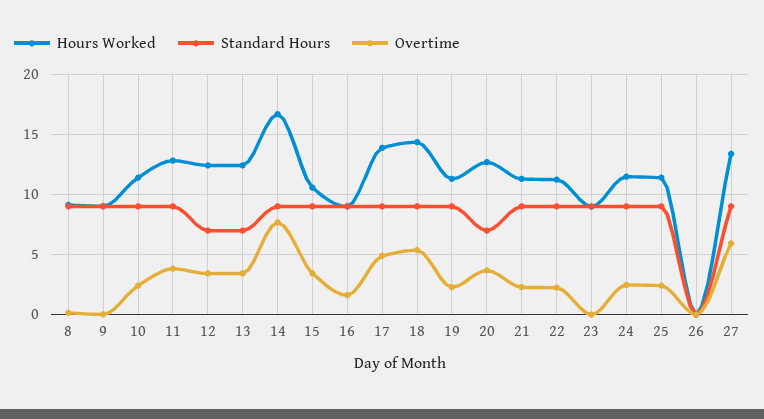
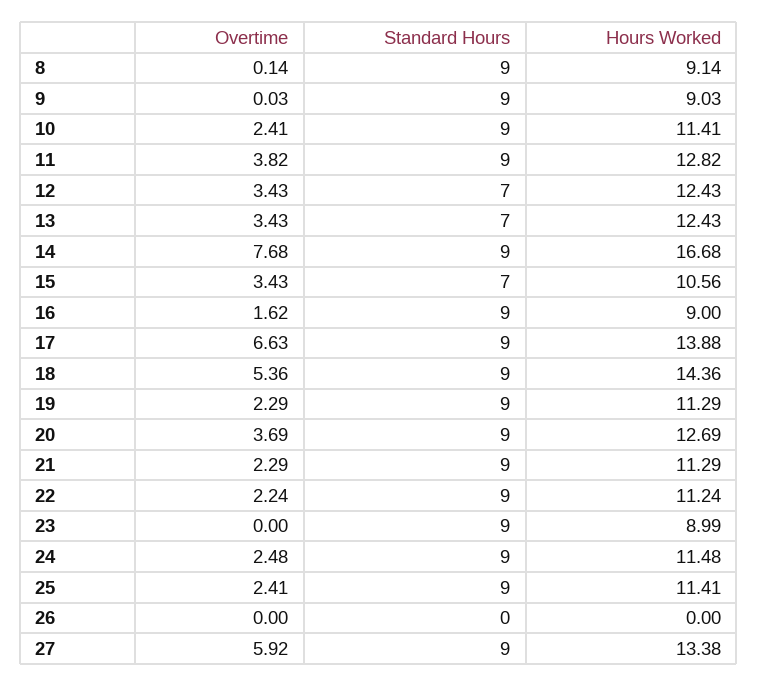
  {
    "Hours Worked": {
      "8": 9.14,
      "9": 9.03,
      "10": 11.41,
      "11": 12.82,
      "12": 12.43,
      "13": 12.43,
      "14": 16.68,
      "15": 10.56,
      "16": 9,
      "17": 13.88,
      "18": 14.36,
      "19": 11.29,
      "20": 12.69,
      "21": 11.29,
      "22": 11.24,
      "23": 8.99,
      "24": 11.48,
      "25": 11.41,
      "26": 0,
      "27": 13.38
    },
    "Standard Hours": {
      "8": 9,
      "9": 9,
      "10": 9,
      "11": 9,
      "12": 7,
      "13": 7,
      "14": 9,
-     "15": 9,
+     "15": 7,
      "16": 9,
      "17": 9,
      "18": 9,
      "19": 9,
-     "20": 7,
+     "20": 9,
      "21": 9,
      "22": 9,
      "23": 9,
      "24": 9,
      "25": 9,
      "26": 0,
      "27": 9
    },
    "Overtime": {
      "8": 0.14,
      "9": 0.03,
      "10": 2.41,
      "11": 3.82,
      "12": 3.43,
      "13": 3.43,
      "14": 7.68,
      "15": 3.43,
      "16": 1.62,
-     "17": 5,
+     "17": 6.63,
      "18": 5.36,
      "19": 2.29,
      "20": 3.69,
      "21": 2.29,
      "22": 2.24,
      "23": 0,
      "24": 2.48,
      "25": 2.41,
      "26": 0,
      "27": 5.92
    }
  }

